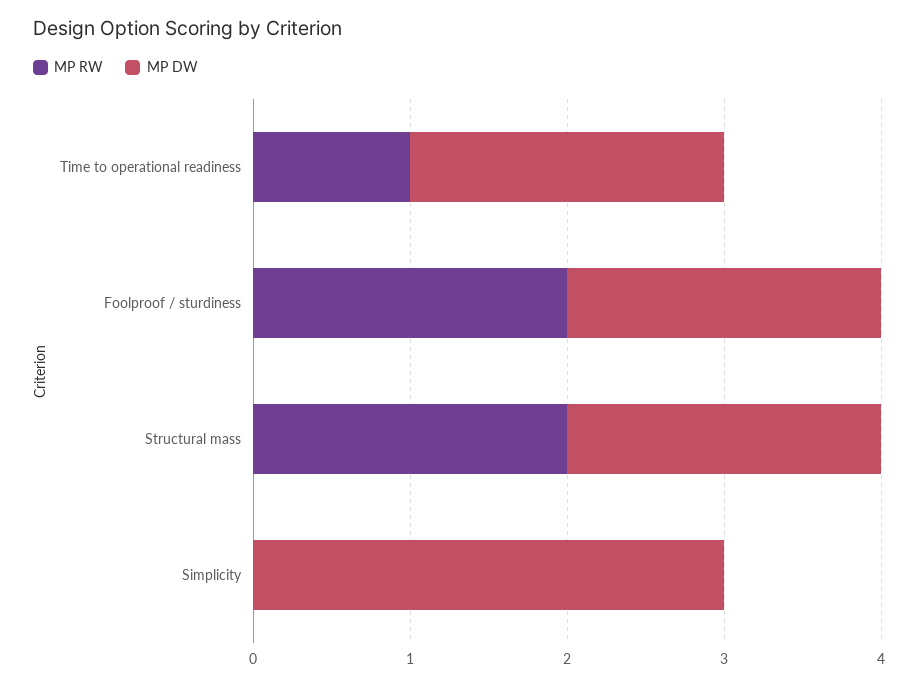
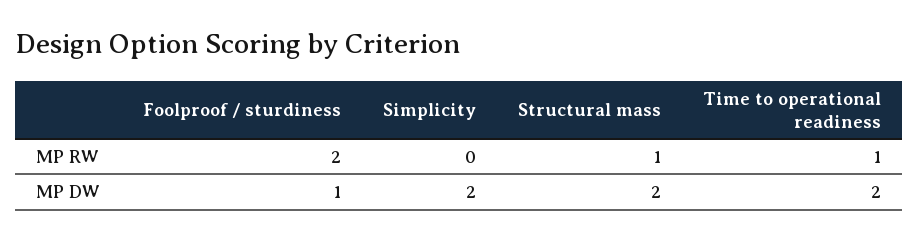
  {
    "MP RW": {
      "Time to operational readiness": 1,
      "Foolproof / sturdiness": 2,
-     "Structural mass": 2,
+     "Structural mass": 1,
      "Simplicity": 0
    },
    "MP DW": {
      "Time to operational readiness": 2,
-     "Foolproof / sturdiness": 2,
+     "Foolproof / sturdiness": 1,
      "Structural mass": 2,
-     "Simplicity": 3
+     "Simplicity": 2
    }
  }

